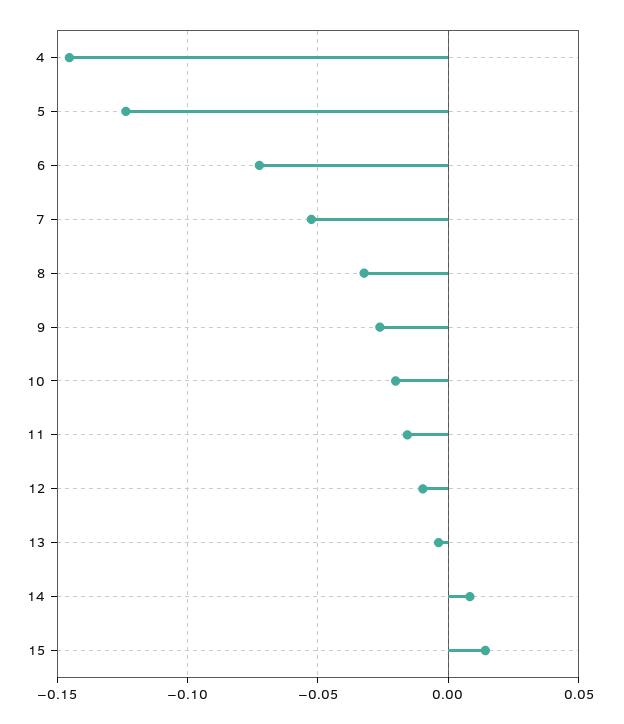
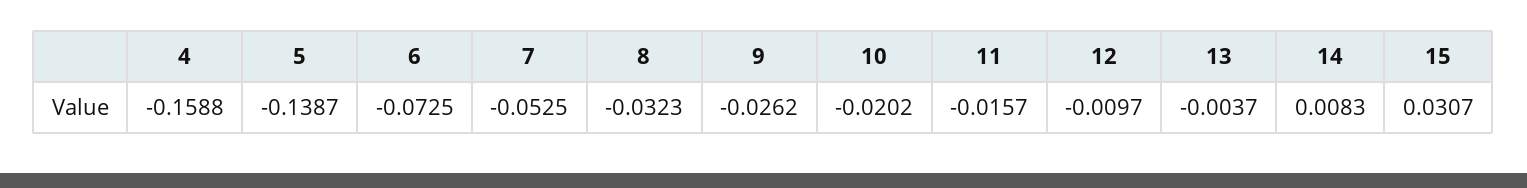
  {
-   "4": -0.145,
+   "4": -0.1588,
-   "5": -0.125,
+   "5": -0.1387,
    "6": -0.0725,
    "7": -0.0525,
    "8": -0.0323,
    "9": -0.0262,
    "10": -0.0202,
    "11": -0.0157,
    "12": -0.0097,
    "13": -0.0037,
    "14": 0.0083,
-   "15": 0.015
+   "15": 0.0307
  }

